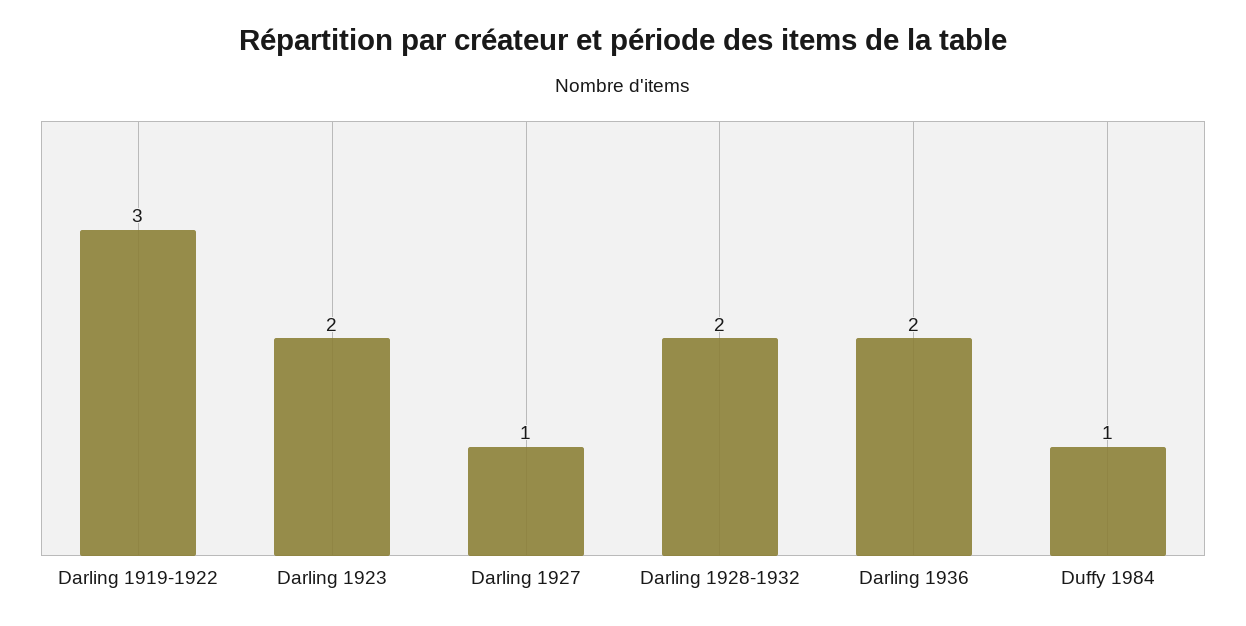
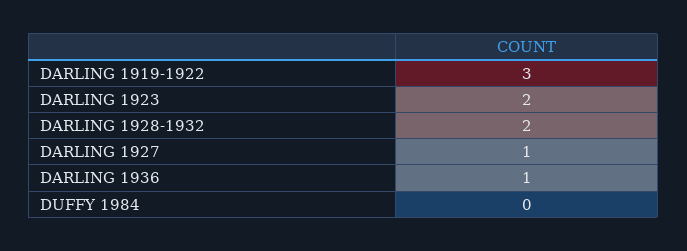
  {
    "Darling 1919-1922": 3,
    "Darling 1923": 2,
    "Darling 1927": 1,
    "Darling 1928-1932": 2,
-   "Darling 1936": 2,
+   "Darling 1936": 1,
-   "Duffy 1984": 1
+   "Duffy 1984": 0
  }

